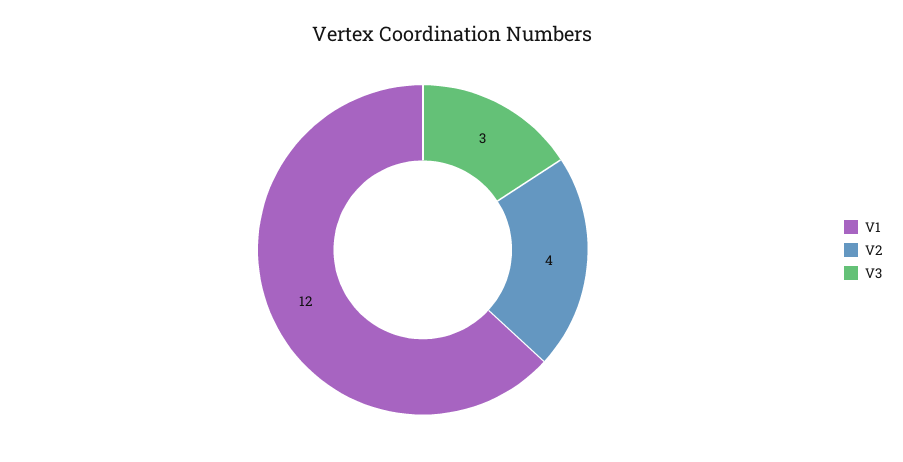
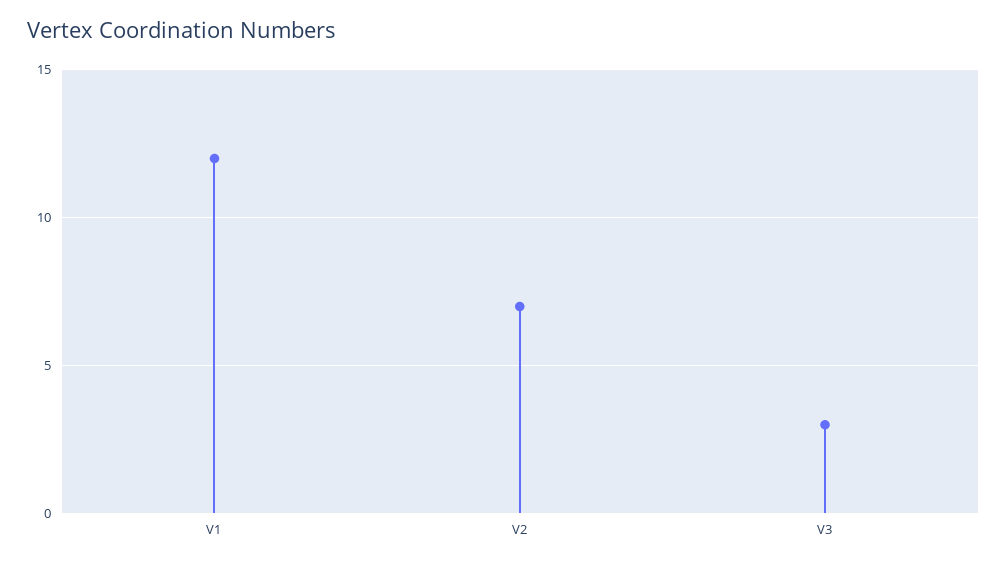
  {
    "V1": 12,
-   "V2": 4,
+   "V2": 7,
    "V3": 3
  }

